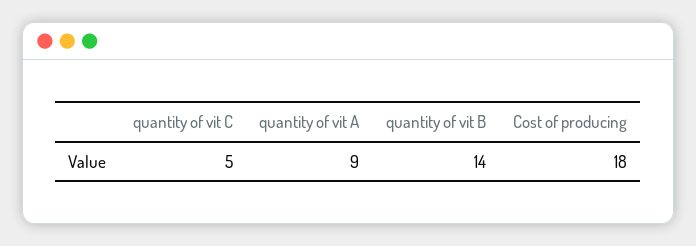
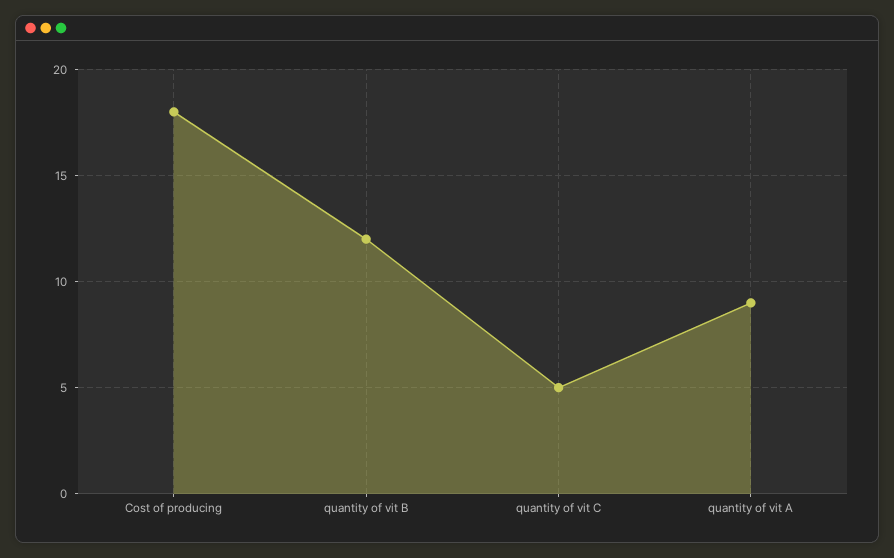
  {
    "quantity of vit C": 5,
    "quantity of vit A": 9,
-   "quantity of vit B": 14,
+   "quantity of vit B": 12,
    "Cost of producing": 18
  }

